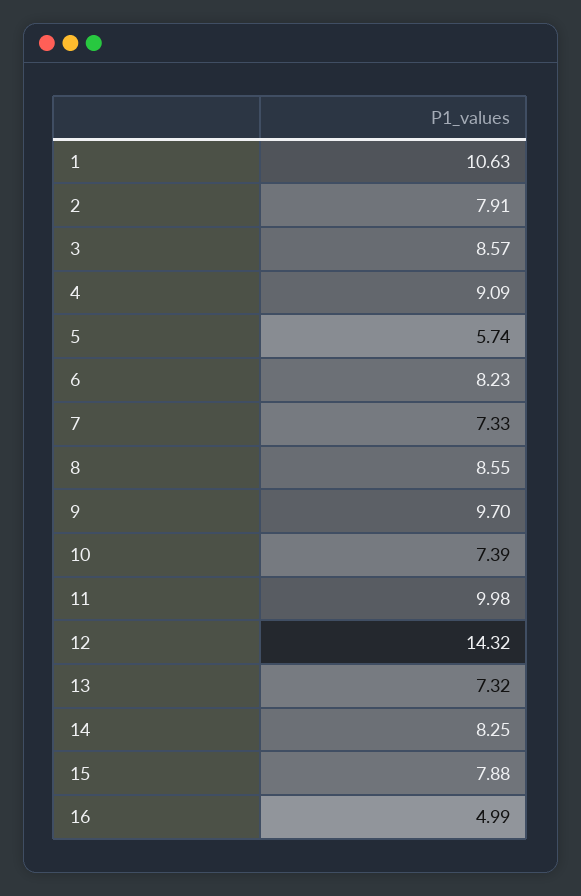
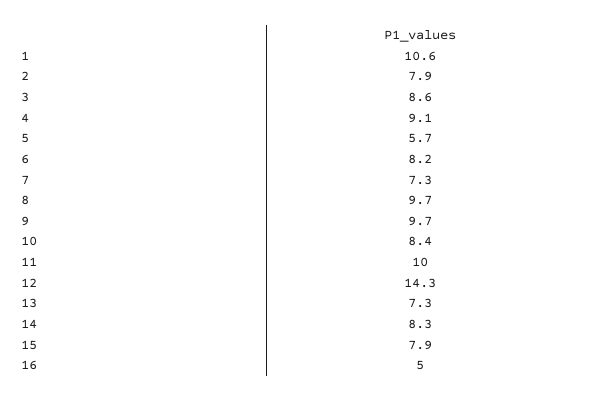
  {
    "1": 10.63,
    "2": 7.91,
    "3": 8.57,
    "4": 9.09,
    "5": 5.74,
    "6": 8.23,
    "7": 7.33,
-   "8": 8.55,
+   "8": 9.7,
    "9": 9.7,
-   "10": 7.39,
+   "10": 8.4,
    "11": 9.98,
    "12": 14.32,
    "13": 7.32,
    "14": 8.25,
    "15": 7.88,
    "16": 4.99
  }

